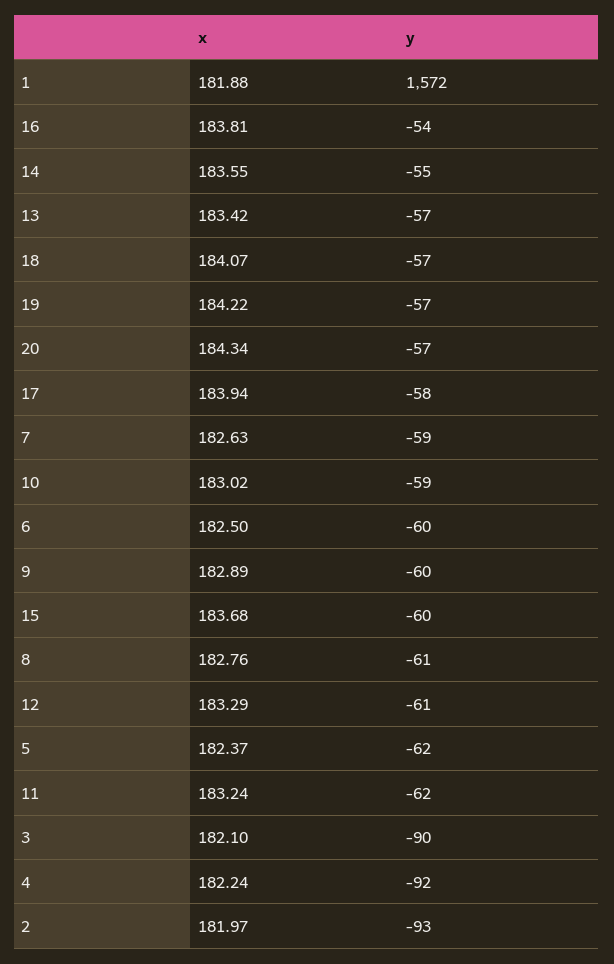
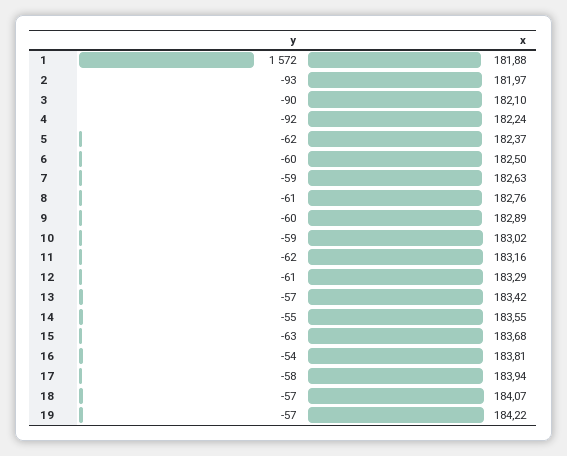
  {
    "x": {
      "1": 181.88,
      "16": 183.81,
      "14": 183.55,
      "13": 183.42,
      "18": 184.07,
      "19": 184.22,
-     "20": 184.34,
      "17": 183.94,
      "7": 182.63,
      "10": 183.02,
      "6": 182.5,
      "9": 182.89,
      "15": 183.68,
      "8": 182.76,
      "12": 183.29,
      "5": 182.37,
-     "11": 183.24,
+     "11": 183.16,
      "3": 182.1,
      "4": 182.24,
      "2": 181.97
    },
    "y": {
      "1": 1572,
      "16": -54,
      "14": -55,
      "13": -57,
      "18": -57,
      "19": -57,
-     "20": -57,
      "17": -58,
      "7": -59,
      "10": -59,
      "6": -60,
      "9": -60,
-     "15": -60,
+     "15": -63,
      "8": -61,
      "12": -61,
      "5": -62,
      "11": -62,
      "3": -90,
      "4": -92,
      "2": -93
    }
  }

